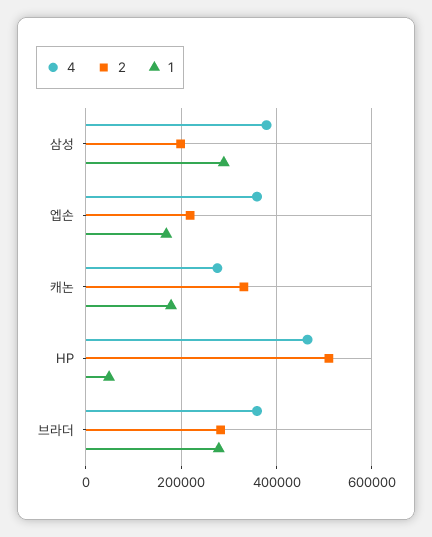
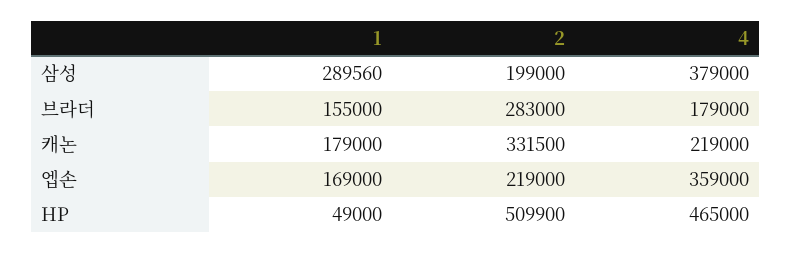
  {
    "4": {
      "삼성": 379000,
      "엡손": 359000,
-     "캐논": 280000,
+     "캐논": 219000,
      "HP": 465000,
-     "브라더": 360000
+     "브라더": 179000
    },
    "2": {
      "삼성": 199000,
      "엡손": 219000,
      "캐논": 331500,
      "HP": 509900,
      "브라더": 283000
    },
    "1": {
      "삼성": 289560,
      "엡손": 169000,
      "캐논": 179000,
      "HP": 49000,
-     "브라더": 280000
+     "브라더": 155000
    }
  }

